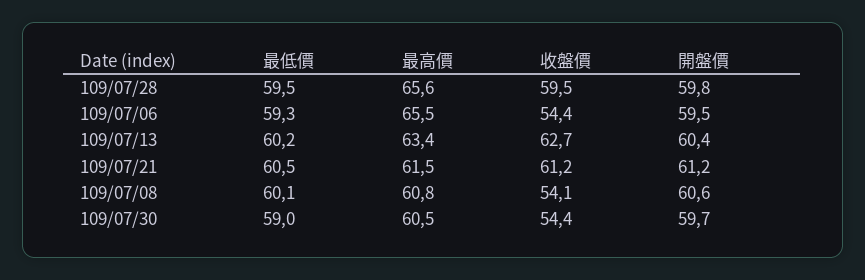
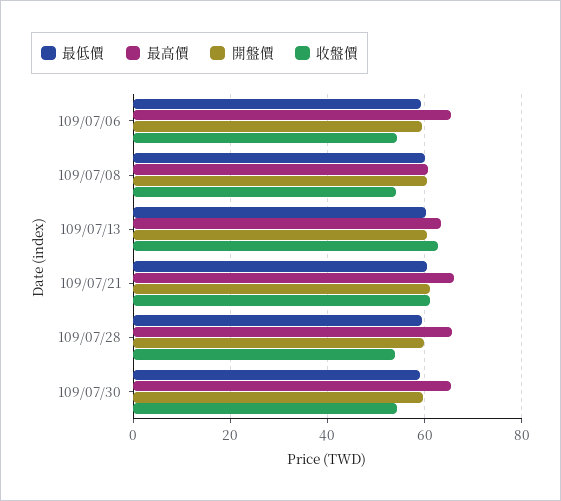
  {
    "最低價": {
      "109/07/28": 59.5,
      "109/07/06": 59.3,
      "109/07/13": 60.2,
      "109/07/21": 60.5,
      "109/07/08": 60.1,
      "109/07/30": 59
    },
    "最高價": {
      "109/07/28": 65.6,
      "109/07/06": 65.5,
      "109/07/13": 63.4,
-     "109/07/21": 61.5,
+     "109/07/21": 66,
      "109/07/08": 60.8,
-     "109/07/30": 60.5
+     "109/07/30": 66
    },
    "收盤價": {
-     "109/07/28": 59.5,
+     "109/07/28": 54,
      "109/07/06": 54.4,
      "109/07/13": 62.7,
      "109/07/21": 61.2,
      "109/07/08": 54.1,
      "109/07/30": 54.4
    },
    "開盤價": {
      "109/07/28": 59.8,
      "109/07/06": 59.5,
      "109/07/13": 60.4,
      "109/07/21": 61.2,
      "109/07/08": 60.6,
      "109/07/30": 59.7
    }
  }

